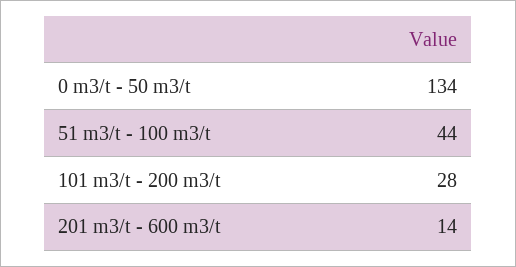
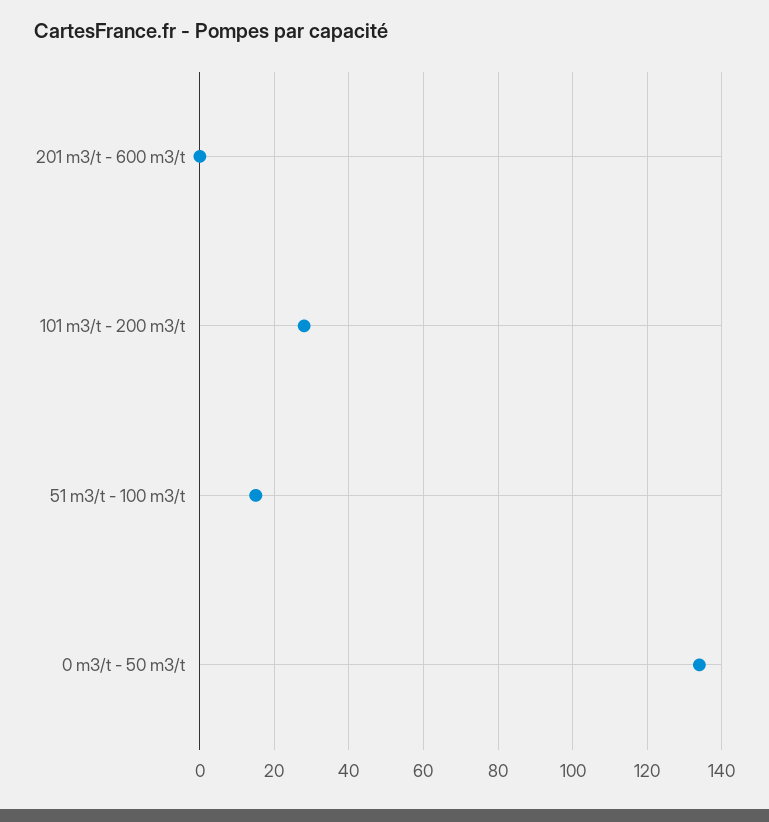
  {
    "0 m3/t - 50 m3/t": 134,
-   "51 m3/t - 100 m3/t": 44,
+   "51 m3/t - 100 m3/t": 15,
    "101 m3/t - 200 m3/t": 28,
-   "201 m3/t - 600 m3/t": 14
+   "201 m3/t - 600 m3/t": 0
  }

